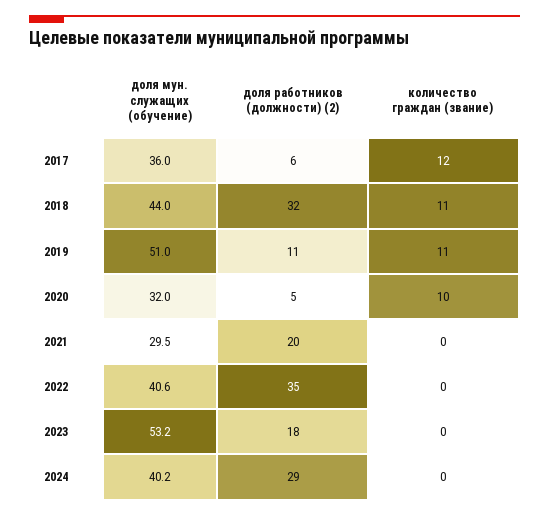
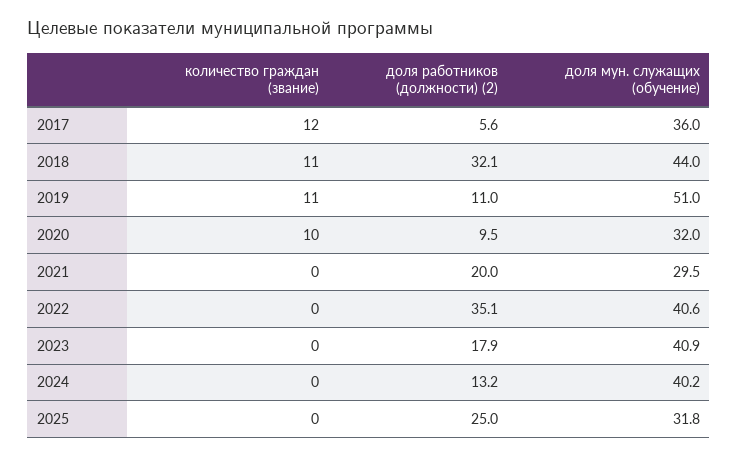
  {
    "доля мун. служащих (обучение)": {
      "2017": 36,
      "2018": 44,
      "2019": 51,
      "2020": 32,
      "2021": 29.5,
      "2022": 40.6,
-     "2023": 53.2,
+     "2023": 40.9,
-     "2024": 40.2
+     "2024": 40.2,
+     "2025": 31.8
    },
    "доля работников (должности) (2)": {
      "2017": 5.6,
      "2018": 32.1,
      "2019": 11,
-     "2020": 5,
+     "2020": 9.5,
      "2021": 20,
      "2022": 35.1,
      "2023": 17.9,
-     "2024": 29
+     "2024": 13.2,
+     "2025": 25
    },
    "количество граждан (звание)": {
      "2017": 12,
      "2018": 11,
      "2019": 11,
      "2020": 10,
      "2021": 0,
      "2022": 0,
      "2023": 0,
-     "2024": 0
+     "2024": 0,
+     "2025": 0
    }
  }

